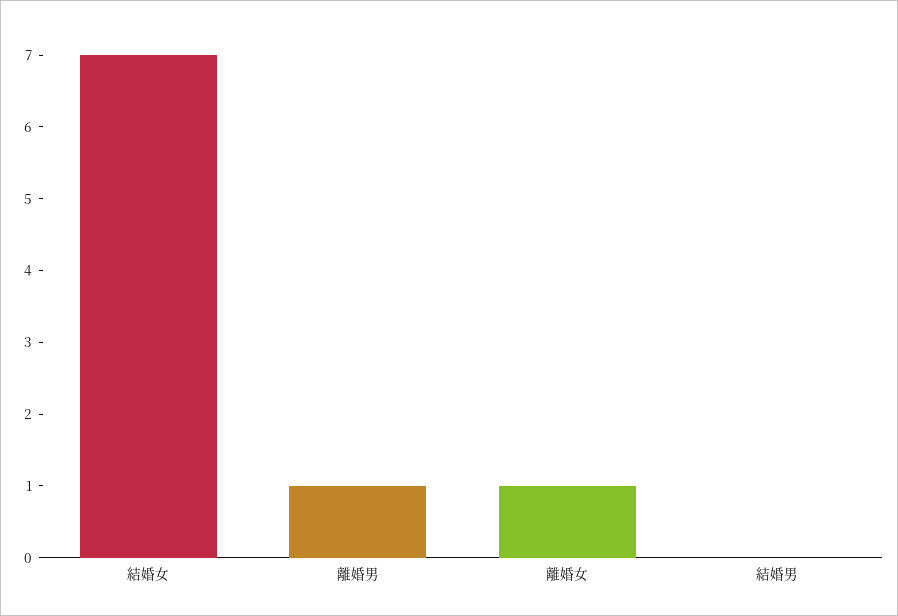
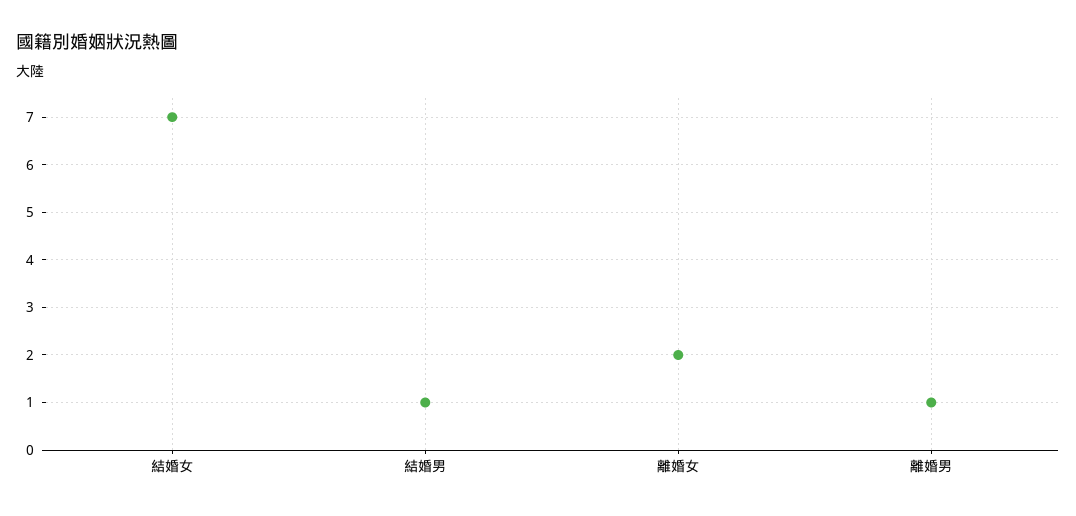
  {
    "結婚女": 7,
    "離婚男": 1,
-   "離婚女": 1,
+   "離婚女": 2,
-   "結婚男": 0
+   "結婚男": 1
  }

